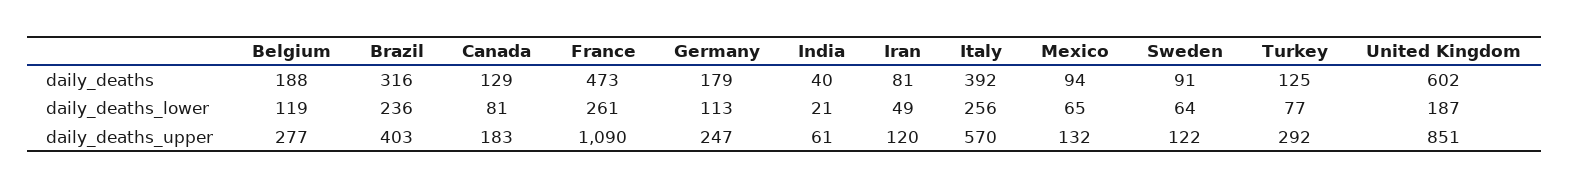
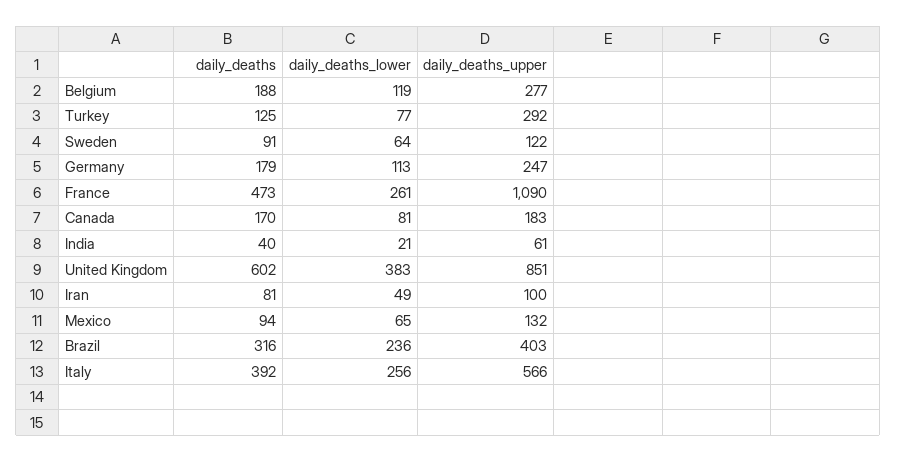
  {
    "Belgium": {
      "daily_deaths": 188,
      "daily_deaths_lower": 119,
      "daily_deaths_upper": 277
    },
    "Brazil": {
      "daily_deaths": 316,
      "daily_deaths_lower": 236,
      "daily_deaths_upper": 403
    },
    "Canada": {
-     "daily_deaths": 129,
+     "daily_deaths": 170,
      "daily_deaths_lower": 81,
      "daily_deaths_upper": 183
    },
    "France": {
      "daily_deaths": 473,
      "daily_deaths_lower": 261,
      "daily_deaths_upper": 1090
    },
    "Germany": {
      "daily_deaths": 179,
      "daily_deaths_lower": 113,
      "daily_deaths_upper": 247
    },
    "India": {
      "daily_deaths": 40,
      "daily_deaths_lower": 21,
      "daily_deaths_upper": 61
    },
    "Iran": {
      "daily_deaths": 81,
      "daily_deaths_lower": 49,
-     "daily_deaths_upper": 120
+     "daily_deaths_upper": 100
    },
    "Italy": {
      "daily_deaths": 392,
      "daily_deaths_lower": 256,
-     "daily_deaths_upper": 570
+     "daily_deaths_upper": 566
    },
    "Mexico": {
      "daily_deaths": 94,
      "daily_deaths_lower": 65,
      "daily_deaths_upper": 132
    },
    "Sweden": {
      "daily_deaths": 91,
      "daily_deaths_lower": 64,
      "daily_deaths_upper": 122
    },
    "Turkey": {
      "daily_deaths": 125,
      "daily_deaths_lower": 77,
      "daily_deaths_upper": 292
    },
    "United Kingdom": {
      "daily_deaths": 602,
-     "daily_deaths_lower": 187,
+     "daily_deaths_lower": 383,
      "daily_deaths_upper": 851
    }
  }

